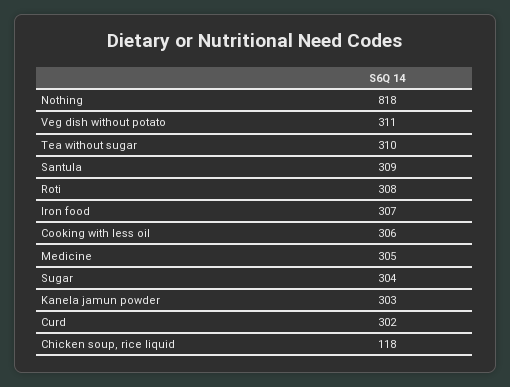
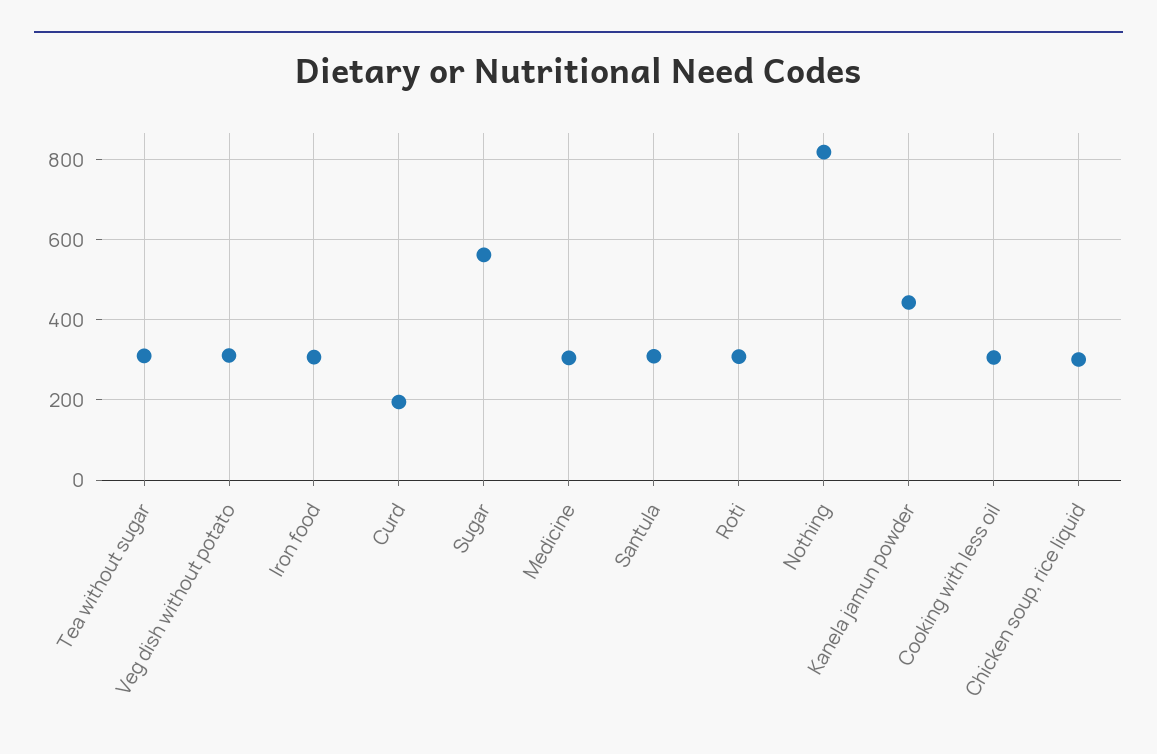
  {
    "Nothing": 818,
    "Veg dish without potato": 311,
    "Tea without sugar": 310,
    "Santula": 309,
    "Roti": 308,
    "Iron food": 307,
    "Cooking with less oil": 306,
    "Medicine": 305,
-   "Sugar": 304,
+   "Sugar": 560,
-   "Kanela jamun powder": 303,
+   "Kanela jamun powder": 440,
-   "Curd": 302,
+   "Curd": 200,
-   "Chicken soup, rice liquid": 118
+   "Chicken soup, rice liquid": 300
  }

